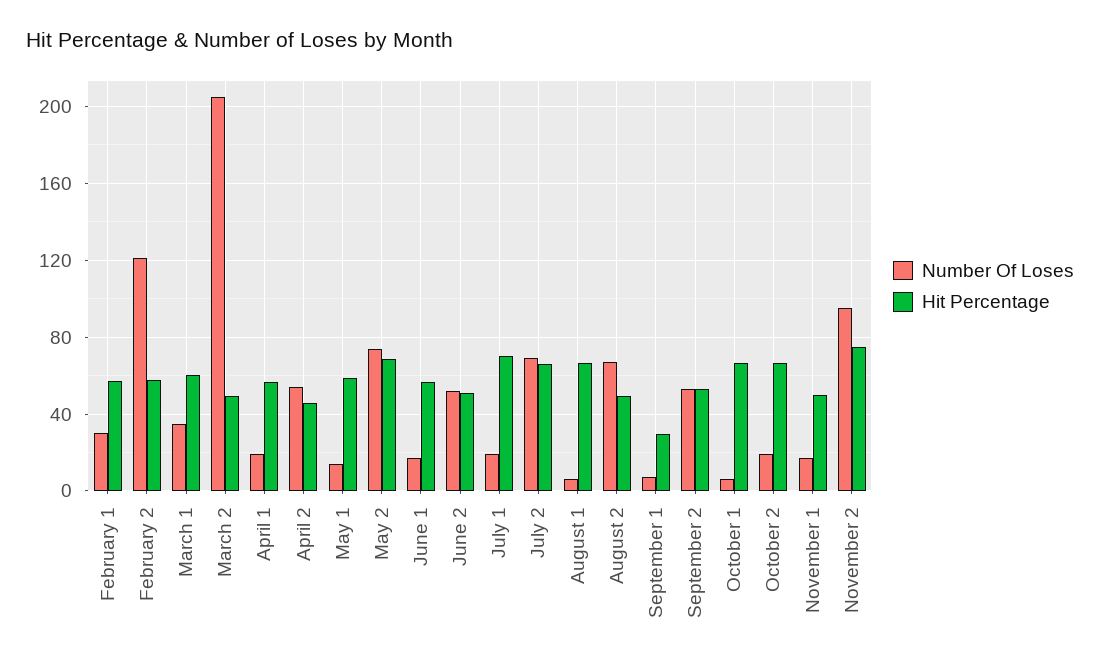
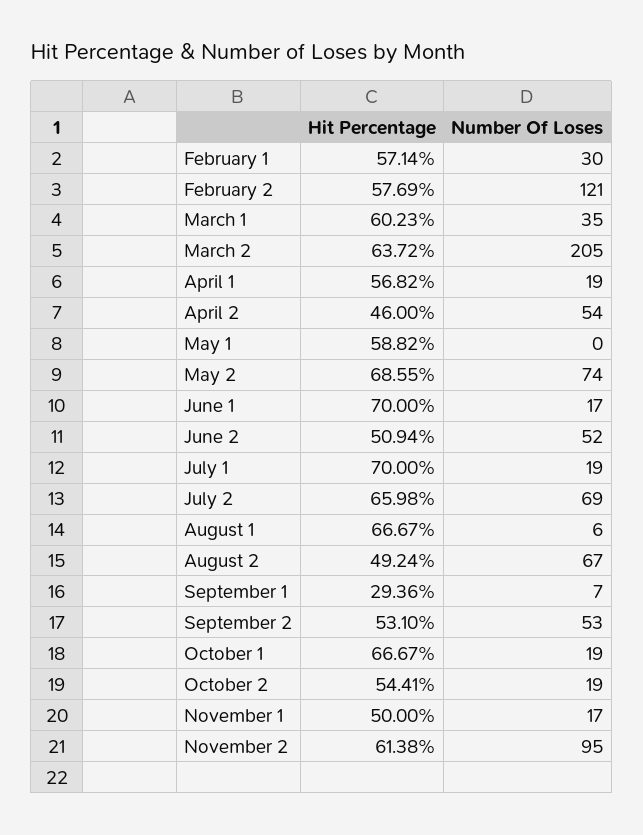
  {
    "Number Of Loses": {
      "February 1": 30,
      "February 2": 121,
      "March 1": 35,
      "March 2": 205,
      "April 1": 19,
      "April 2": 54,
-     "May 1": 15,
+     "May 1": 0,
      "May 2": 74,
      "June 1": 17,
      "June 2": 52,
      "July 1": 19,
      "July 2": 69,
      "August 1": 6,
      "August 2": 67,
      "September 1": 7,
      "September 2": 53,
-     "October 1": 5,
+     "October 1": 19,
      "October 2": 19,
      "November 1": 17,
      "November 2": 95
    },
    "Hit Percentage": {
      "February 1": 57.14,
      "February 2": 57.69,
      "March 1": 60.23,
-     "March 2": 50,
+     "March 2": 63.72,
      "April 1": 56.82,
      "April 2": 46,
      "May 1": 58.82,
      "May 2": 68.55,
-     "June 1": 55,
+     "June 1": 70,
      "June 2": 50.94,
      "July 1": 70,
      "July 2": 65.98,
      "August 1": 66.67,
      "August 2": 49.24,
      "September 1": 29.36,
      "September 2": 53.1,
      "October 1": 66.67,
-     "October 2": 65,
+     "October 2": 54.41,
      "November 1": 50,
-     "November 2": 75
+     "November 2": 61.38
    }
  }

